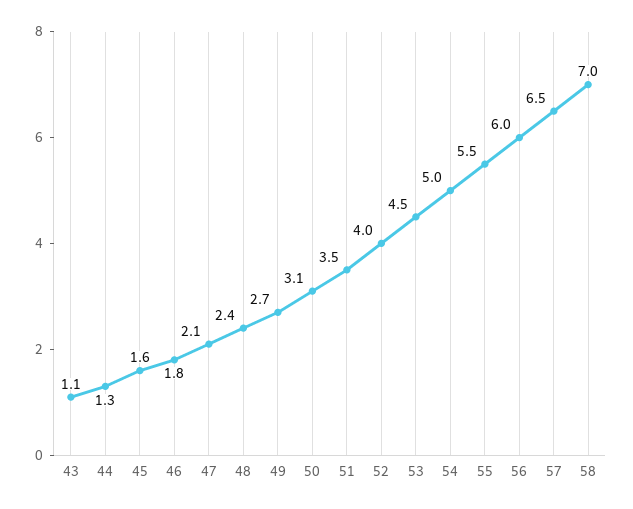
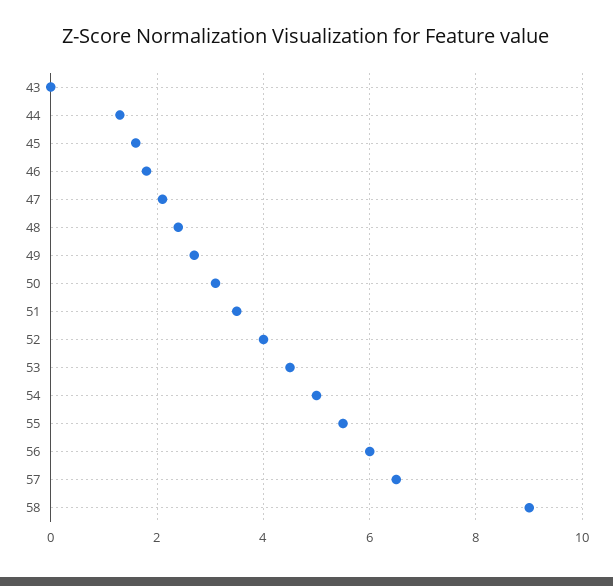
  {
-   "43": 1.1,
+   "43": 0,
    "44": 1.3,
    "45": 1.6,
    "46": 1.8,
    "47": 2.1,
    "48": 2.4,
    "49": 2.7,
    "50": 3.1,
    "51": 3.5,
    "52": 4,
    "53": 4.5,
    "54": 5,
    "55": 5.5,
    "56": 6,
    "57": 6.5,
-   "58": 7
+   "58": 9
  }

